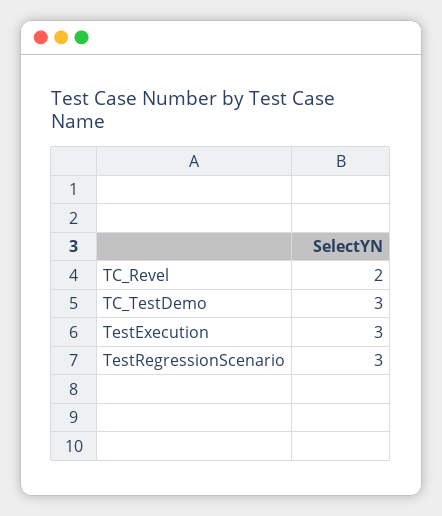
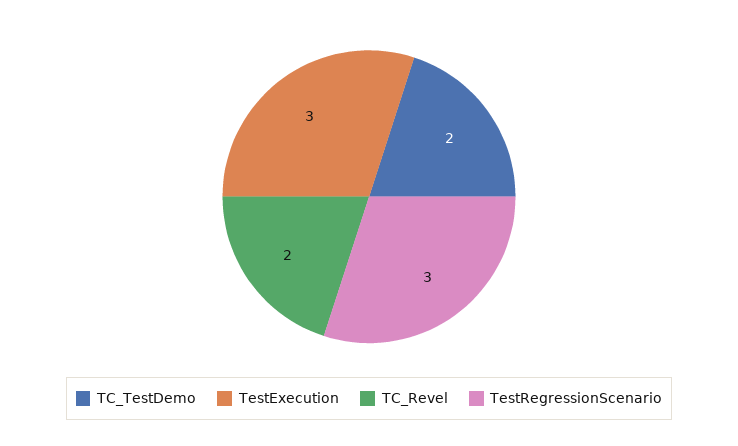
  {
    "TC_Revel": 2,
-   "TC_TestDemo": 3,
+   "TC_TestDemo": 2,
    "TestExecution": 3,
    "TestRegressionScenario": 3
  }

